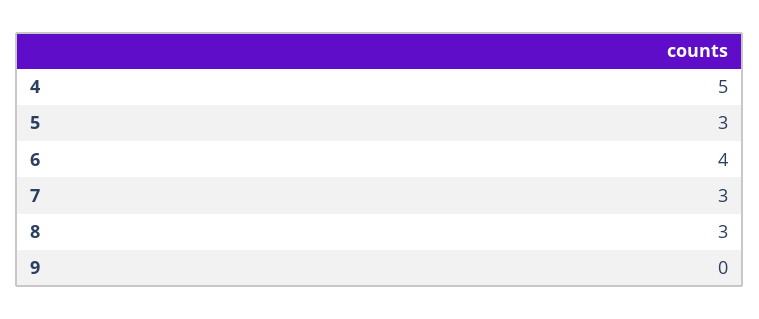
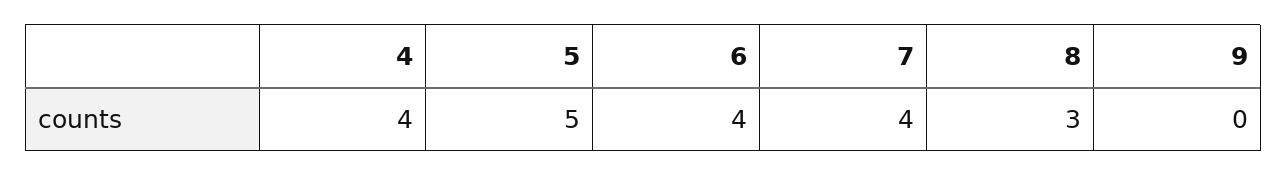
  {
-   "4": 5,
+   "4": 4,
-   "5": 3,
+   "5": 5,
    "6": 4,
-   "7": 3,
+   "7": 4,
    "8": 3,
    "9": 0
  }

